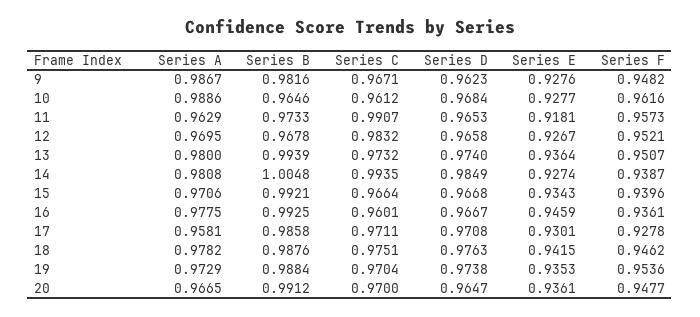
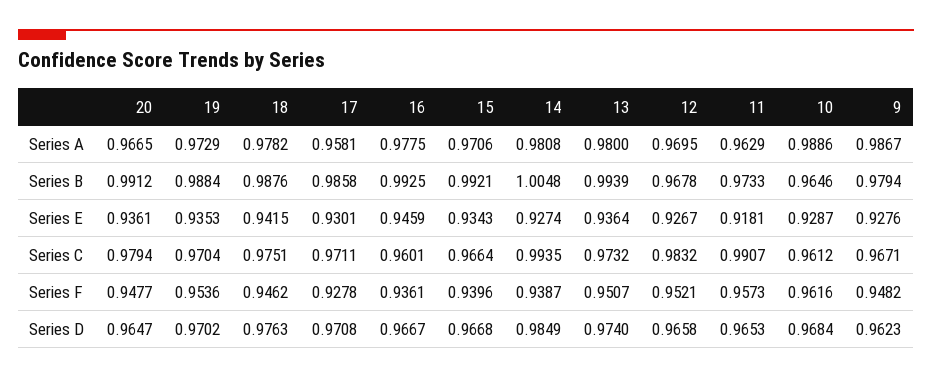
  {
    "Series A": {
      "9": 0.9867,
      "10": 0.9886,
      "11": 0.9629,
      "12": 0.9695,
      "13": 0.98,
      "14": 0.9808,
      "15": 0.9706,
      "16": 0.9775,
      "17": 0.9581,
      "18": 0.9782,
      "19": 0.9729,
      "20": 0.9665
    },
    "Series B": {
-     "9": 0.9816,
+     "9": 0.9794,
      "10": 0.9646,
      "11": 0.9733,
      "12": 0.9678,
      "13": 0.9939,
      "14": 1.0048,
      "15": 0.9921,
      "16": 0.9925,
      "17": 0.9858,
      "18": 0.9876,
      "19": 0.9884,
      "20": 0.9912
    },
    "Series C": {
      "9": 0.9671,
      "10": 0.9612,
      "11": 0.9907,
      "12": 0.9832,
      "13": 0.9732,
      "14": 0.9935,
      "15": 0.9664,
      "16": 0.9601,
      "17": 0.9711,
      "18": 0.9751,
      "19": 0.9704,
-     "20": 0.97
+     "20": 0.9794
    },
    "Series D": {
      "9": 0.9623,
      "10": 0.9684,
      "11": 0.9653,
      "12": 0.9658,
      "13": 0.974,
      "14": 0.9849,
      "15": 0.9668,
      "16": 0.9667,
      "17": 0.9708,
      "18": 0.9763,
-     "19": 0.9738,
+     "19": 0.9702,
      "20": 0.9647
    },
    "Series E": {
      "9": 0.9276,
-     "10": 0.9277,
+     "10": 0.9287,
      "11": 0.9181,
      "12": 0.9267,
      "13": 0.9364,
      "14": 0.9274,
      "15": 0.9343,
      "16": 0.9459,
      "17": 0.9301,
      "18": 0.9415,
      "19": 0.9353,
      "20": 0.9361
    },
    "Series F": {
      "9": 0.9482,
      "10": 0.9616,
      "11": 0.9573,
      "12": 0.9521,
      "13": 0.9507,
      "14": 0.9387,
      "15": 0.9396,
      "16": 0.9361,
      "17": 0.9278,
      "18": 0.9462,
      "19": 0.9536,
      "20": 0.9477
    }
  }

